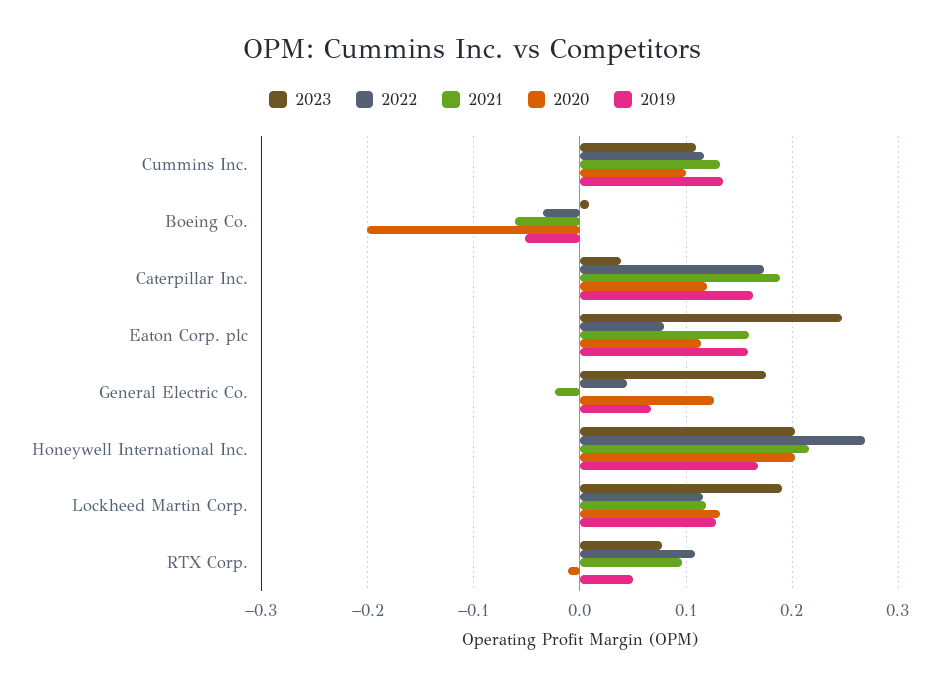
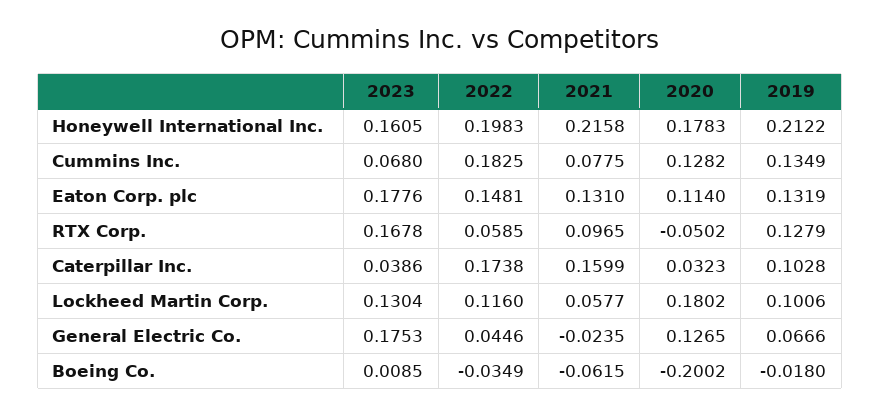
  {
    "2023": {
-     "Cummins Inc.": 0.11,
+     "Cummins Inc.": 0.068,
      "Boeing Co.": 0.0085,
      "Caterpillar Inc.": 0.0386,
-     "Eaton Corp. plc": 0.25,
+     "Eaton Corp. plc": 0.1776,
      "General Electric Co.": 0.1753,
-     "Honeywell International Inc.": 0.2,
+     "Honeywell International Inc.": 0.1605,
-     "Lockheed Martin Corp.": 0.19,
+     "Lockheed Martin Corp.": 0.1304,
-     "RTX Corp.": 0.08
+     "RTX Corp.": 0.1678
    },
    "2022": {
-     "Cummins Inc.": 0.12,
+     "Cummins Inc.": 0.1825,
      "Boeing Co.": -0.0349,
      "Caterpillar Inc.": 0.1738,
-     "Eaton Corp. plc": 0.08,
+     "Eaton Corp. plc": 0.1481,
      "General Electric Co.": 0.0446,
-     "Honeywell International Inc.": 0.27,
+     "Honeywell International Inc.": 0.1983,
      "Lockheed Martin Corp.": 0.116,
-     "RTX Corp.": 0.11
+     "RTX Corp.": 0.0585
    },
    "2021": {
-     "Cummins Inc.": 0.13,
+     "Cummins Inc.": 0.0775,
      "Boeing Co.": -0.0615,
-     "Caterpillar Inc.": 0.19,
+     "Caterpillar Inc.": 0.1599,
-     "Eaton Corp. plc": 0.16,
+     "Eaton Corp. plc": 0.131,
      "General Electric Co.": -0.0235,
      "Honeywell International Inc.": 0.2158,
-     "Lockheed Martin Corp.": 0.12,
+     "Lockheed Martin Corp.": 0.0577,
      "RTX Corp.": 0.0965
    },
    "2020": {
-     "Cummins Inc.": 0.1,
+     "Cummins Inc.": 0.1282,
      "Boeing Co.": -0.2002,
-     "Caterpillar Inc.": 0.12,
+     "Caterpillar Inc.": 0.0323,
      "Eaton Corp. plc": 0.114,
      "General Electric Co.": 0.1265,
-     "Honeywell International Inc.": 0.2,
+     "Honeywell International Inc.": 0.1783,
-     "Lockheed Martin Corp.": 0.13,
+     "Lockheed Martin Corp.": 0.1802,
-     "RTX Corp.": -0.01
+     "RTX Corp.": -0.0502
    },
    "2019": {
      "Cummins Inc.": 0.1349,
-     "Boeing Co.": -0.05,
+     "Boeing Co.": -0.018,
-     "Caterpillar Inc.": 0.16,
+     "Caterpillar Inc.": 0.1028,
-     "Eaton Corp. plc": 0.16,
+     "Eaton Corp. plc": 0.1319,
      "General Electric Co.": 0.0666,
-     "Honeywell International Inc.": 0.17,
+     "Honeywell International Inc.": 0.2122,
-     "Lockheed Martin Corp.": 0.13,
+     "Lockheed Martin Corp.": 0.1006,
-     "RTX Corp.": 0.05
+     "RTX Corp.": 0.1279
    }
  }

